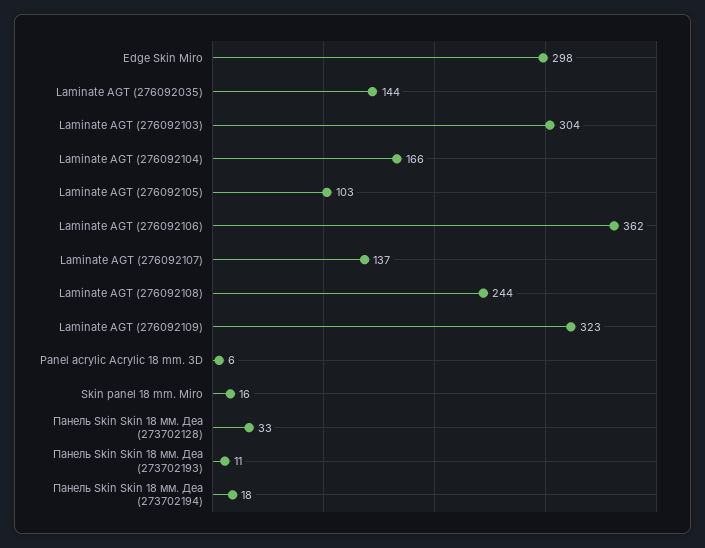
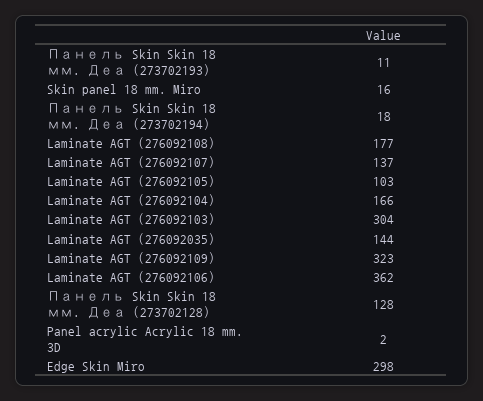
  {
    "Edge Skin Miro": 298,
    "Laminate AGT (276092035)": 144,
    "Laminate AGT (276092103)": 304,
    "Laminate AGT (276092104)": 166,
    "Laminate AGT (276092105)": 103,
    "Laminate AGT (276092106)": 362,
    "Laminate AGT (276092107)": 137,
-   "Laminate AGT (276092108)": 244,
+   "Laminate AGT (276092108)": 177,
    "Laminate AGT (276092109)": 323,
-   "Panel acrylic Acrylic 18 mm. 3D": 6,
+   "Panel acrylic Acrylic 18 mm. 3D": 2,
    "Skin panel 18 mm. Miro": 16,
-   "Панель Skin Skin 18 мм. Деа (273702128)": 33,
+   "Панель Skin Skin 18 мм. Деа (273702128)": 128,
    "Панель Skin Skin 18 мм. Деа (273702193)": 11,
    "Панель Skin Skin 18 мм. Деа (273702194)": 18
  }

